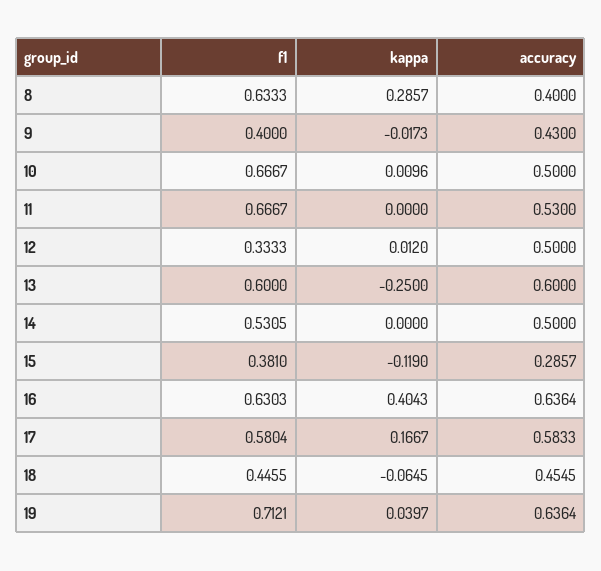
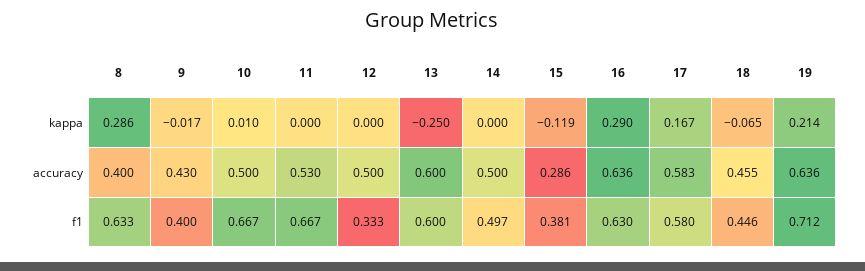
  {
    "f1": {
      "8": 0.6333,
      "9": 0.4,
      "10": 0.6667,
      "11": 0.6667,
      "12": 0.3333,
      "13": 0.6,
-     "14": 0.5305,
+     "14": 0.497,
      "15": 0.381,
      "16": 0.6303,
      "17": 0.5804,
      "18": 0.4455,
      "19": 0.7121
    },
    "kappa": {
      "8": 0.2857,
      "9": -0.0173,
      "10": 0.0096,
      "11": 0,
-     "12": 0.012,
+     "12": 0,
      "13": -0.25,
      "14": 0,
      "15": -0.119,
-     "16": 0.4043,
+     "16": 0.29,
      "17": 0.1667,
      "18": -0.0645,
-     "19": 0.0397
+     "19": 0.214
    },
    "accuracy": {
      "8": 0.4,
      "9": 0.43,
      "10": 0.5,
      "11": 0.53,
      "12": 0.5,
      "13": 0.6,
      "14": 0.5,
      "15": 0.2857,
      "16": 0.6364,
      "17": 0.5833,
      "18": 0.4545,
      "19": 0.6364
    }
  }

